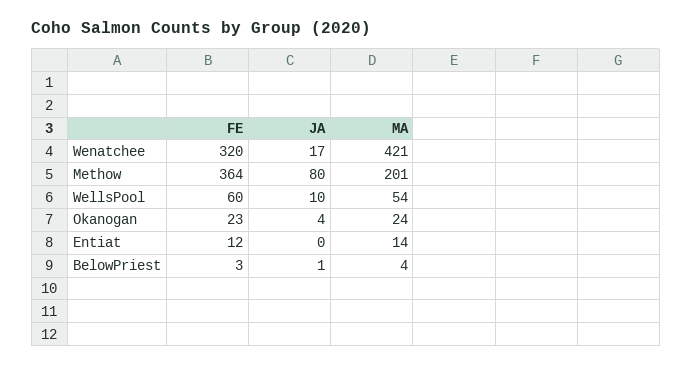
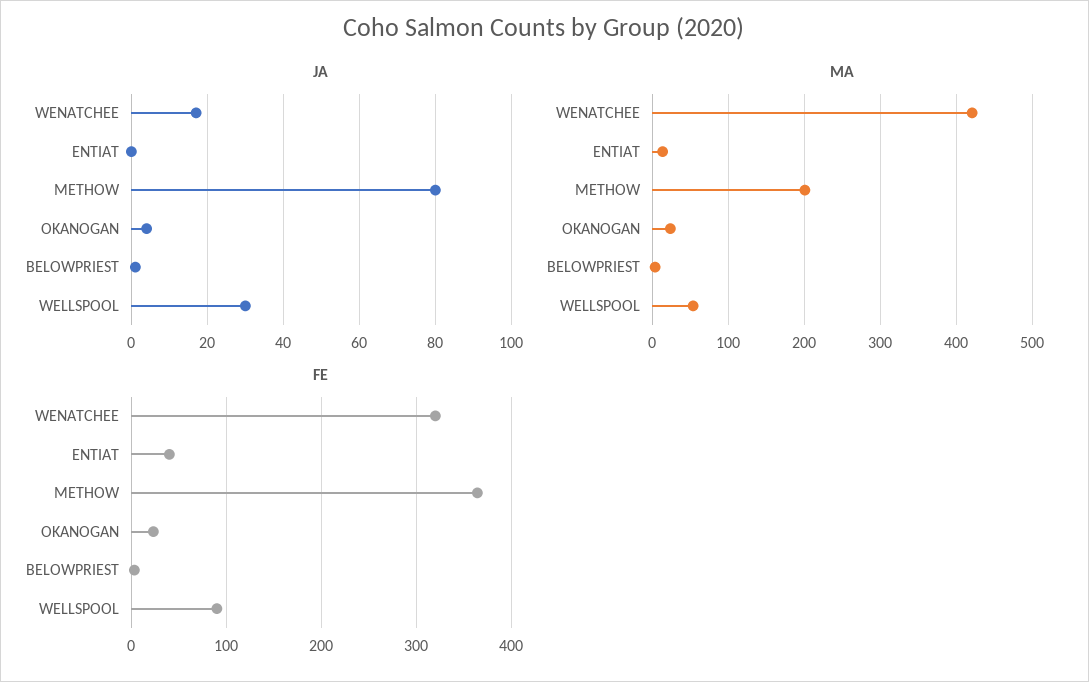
  {
    "FE": {
      "Wenatchee": 320,
      "Methow": 364,
-     "WellsPool": 60,
+     "WellsPool": 90,
      "Okanogan": 23,
-     "Entiat": 12,
+     "Entiat": 40,
      "BelowPriest": 3
    },
    "JA": {
      "Wenatchee": 17,
      "Methow": 80,
-     "WellsPool": 10,
+     "WellsPool": 30,
      "Okanogan": 4,
      "Entiat": 0,
      "BelowPriest": 1
    },
    "MA": {
      "Wenatchee": 421,
      "Methow": 201,
      "WellsPool": 54,
      "Okanogan": 24,
      "Entiat": 14,
      "BelowPriest": 4
    }
  }

